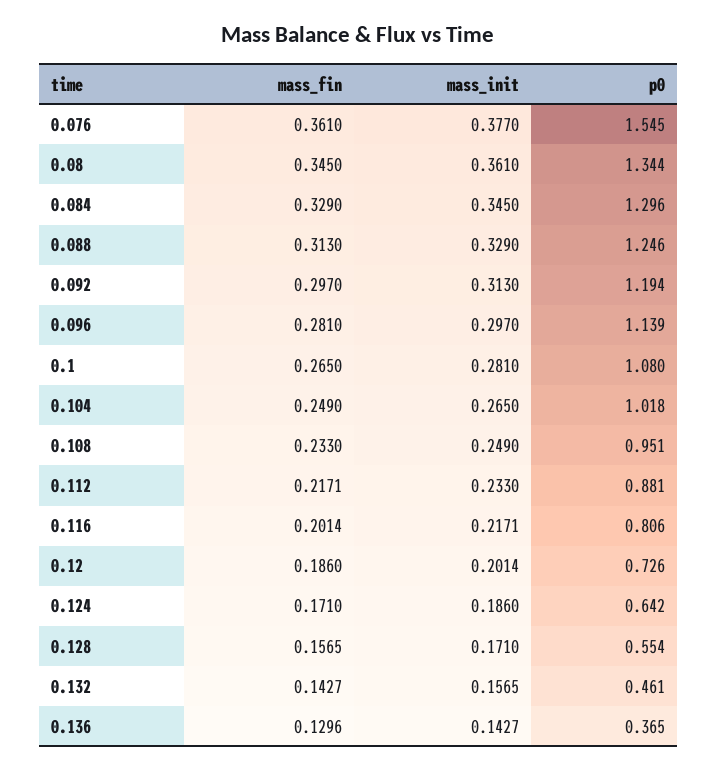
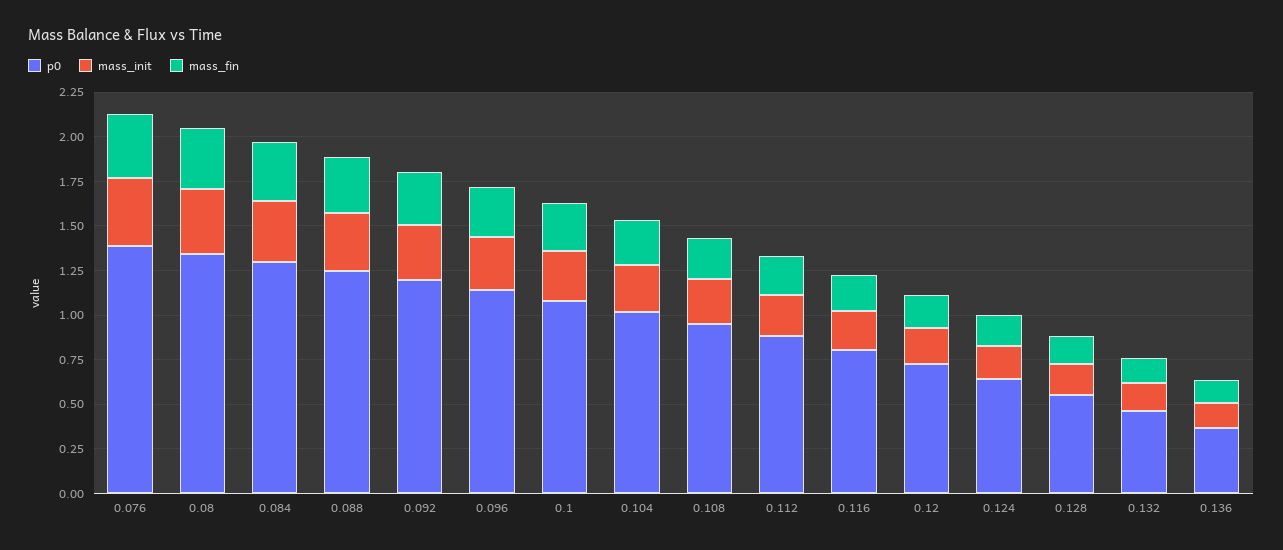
  {
    "mass_fin": {
      "0.076": 0.361,
      "0.08": 0.345,
      "0.084": 0.329,
      "0.088": 0.313,
      "0.092": 0.297,
      "0.096": 0.281,
      "0.1": 0.265,
      "0.104": 0.249,
      "0.108": 0.233,
      "0.112": 0.2171,
      "0.116": 0.2014,
      "0.12": 0.186,
      "0.124": 0.171,
      "0.128": 0.1565,
      "0.132": 0.1427,
      "0.136": 0.1296
    },
    "mass_init": {
      "0.076": 0.377,
      "0.08": 0.361,
      "0.084": 0.345,
      "0.088": 0.329,
      "0.092": 0.313,
      "0.096": 0.297,
      "0.1": 0.281,
      "0.104": 0.265,
      "0.108": 0.249,
      "0.112": 0.233,
      "0.116": 0.2171,
      "0.12": 0.2014,
      "0.124": 0.186,
      "0.128": 0.171,
      "0.132": 0.1565,
      "0.136": 0.1427
    },
    "p0": {
-     "0.076": 1.545,
+     "0.076": 1.4,
      "0.08": 1.344,
      "0.084": 1.296,
      "0.088": 1.246,
      "0.092": 1.194,
      "0.096": 1.139,
      "0.1": 1.08,
      "0.104": 1.018,
      "0.108": 0.951,
      "0.112": 0.881,
      "0.116": 0.806,
      "0.12": 0.726,
      "0.124": 0.642,
      "0.128": 0.554,
      "0.132": 0.461,
      "0.136": 0.365
    }
  }

